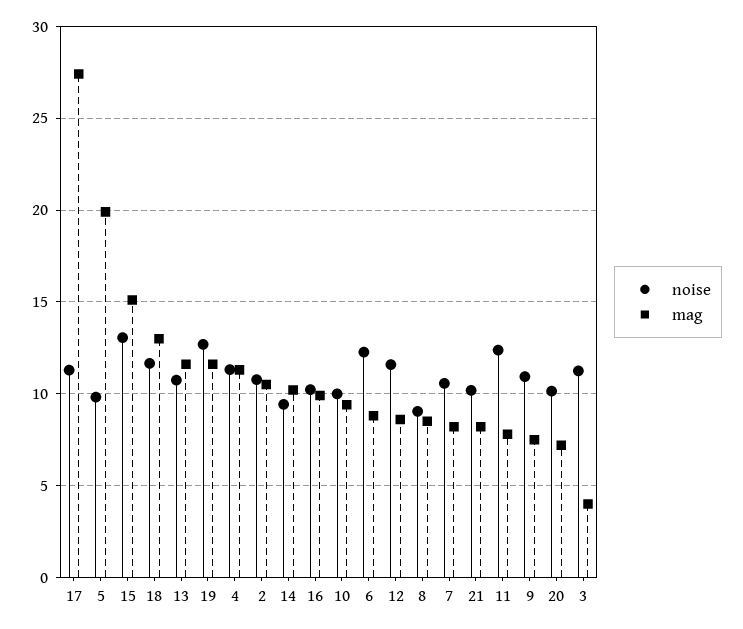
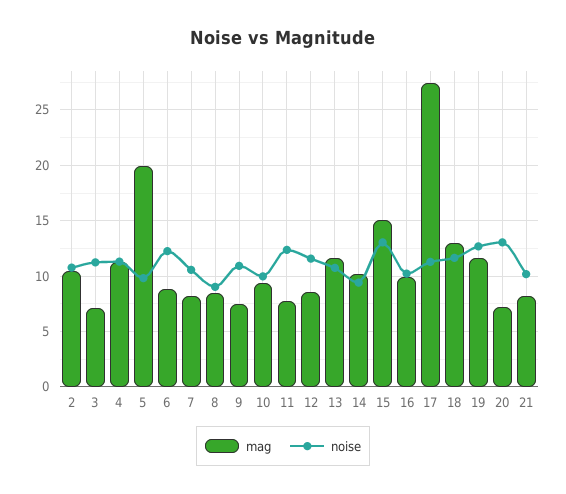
  {
    "noise": {
      "17": 11.5,
      "5": 10,
      "15": 13,
      "18": 11.5,
      "13": 10.5,
      "19": 12.5,
      "4": 11.5,
      "2": 11,
      "14": 9.5,
      "16": 10,
      "10": 10,
      "6": 12.5,
      "12": 11.5,
      "8": 9,
      "7": 10.5,
      "21": 10,
      "11": 12.5,
      "9": 11,
-     "20": 10,
+     "20": 13,
      "3": 11.5
    },
    "mag": {
      "17": 27.5,
      "5": 20,
      "15": 15,
      "18": 13,
      "13": 11.5,
      "19": 11.5,
      "4": 11.5,
      "2": 10.5,
      "14": 10,
      "16": 10,
      "10": 9.5,
      "6": 9,
      "12": 8.5,
      "8": 8.5,
      "7": 8,
      "21": 8,
      "11": 8,
      "9": 7.5,
      "20": 7,
-     "3": 4
+     "3": 7
    }
  }

